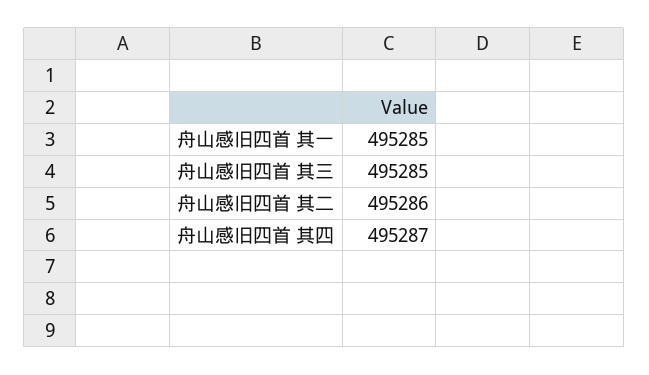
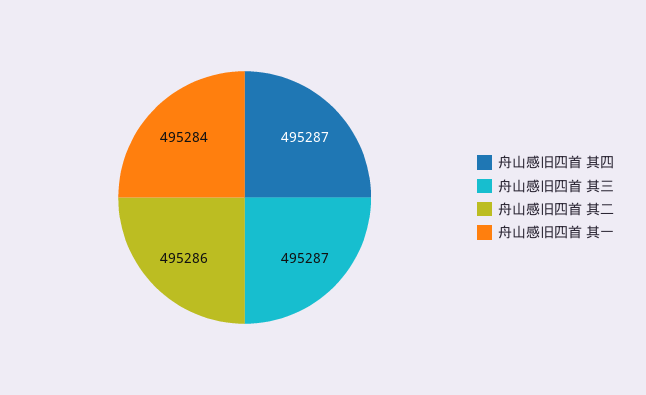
  {
-   "舟山感旧四首 其一": 495285,
+   "舟山感旧四首 其一": 495284,
-   "舟山感旧四首 其三": 495285,
+   "舟山感旧四首 其三": 495287,
    "舟山感旧四首 其二": 495286,
    "舟山感旧四首 其四": 495287
  }

